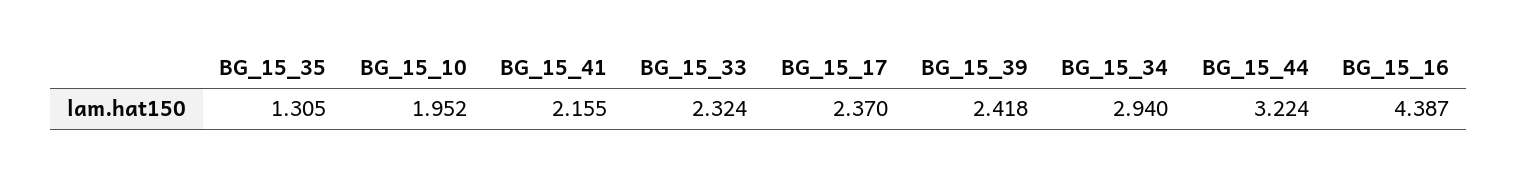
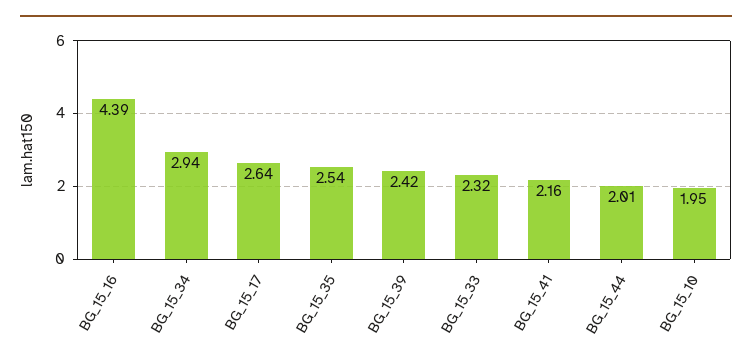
  {
-   "BG_15_35": 1.305,
+   "BG_15_35": 2.54,
    "BG_15_10": 1.952,
    "BG_15_41": 2.155,
    "BG_15_33": 2.324,
-   "BG_15_17": 2.37,
+   "BG_15_17": 2.64,
    "BG_15_39": 2.418,
    "BG_15_34": 2.94,
-   "BG_15_44": 3.224,
+   "BG_15_44": 2.01,
    "BG_15_16": 4.387
  }

